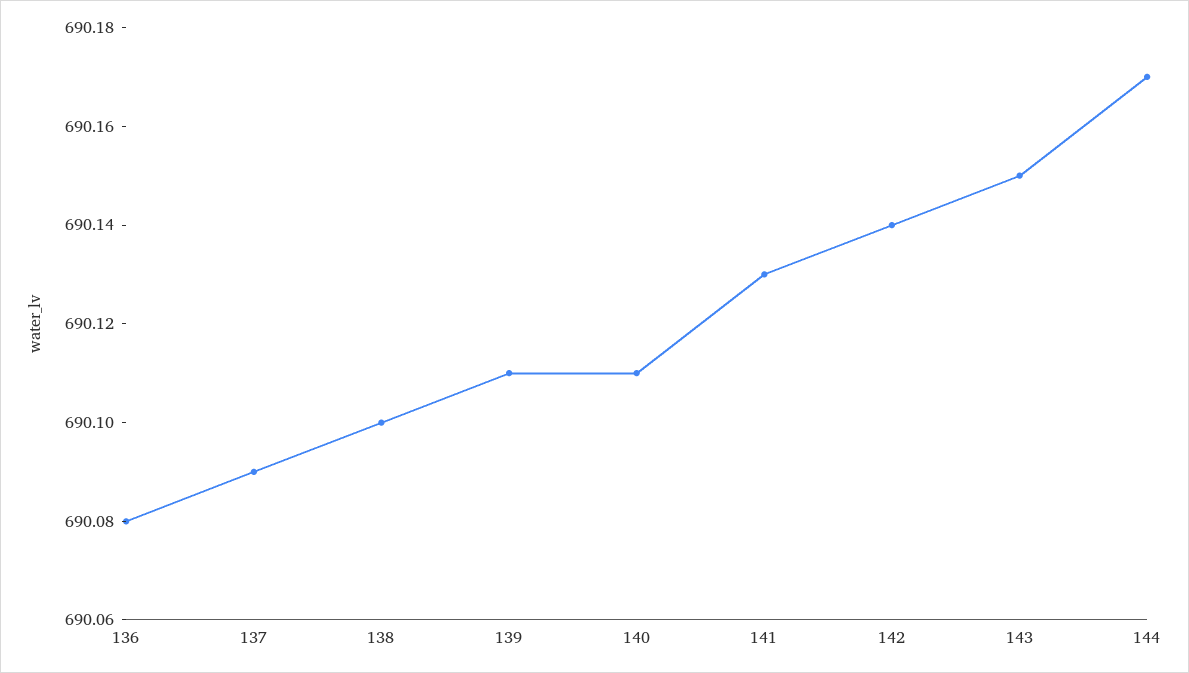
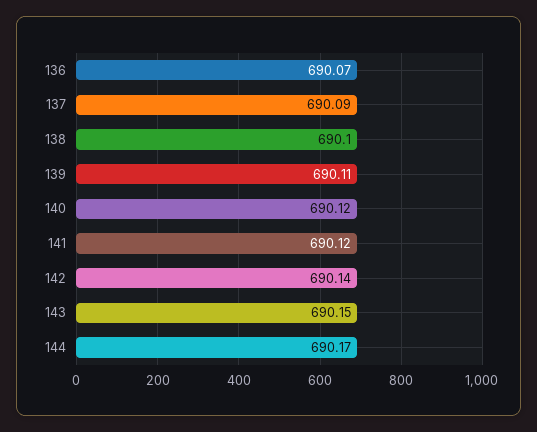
  {
-   "136": 690.08,
+   "136": 690.07,
    "137": 690.09,
    "138": 690.1,
    "139": 690.11,
-   "140": 690.11,
+   "140": 690.12,
-   "141": 690.13,
+   "141": 690.12,
    "142": 690.14,
    "143": 690.15,
    "144": 690.17
  }

